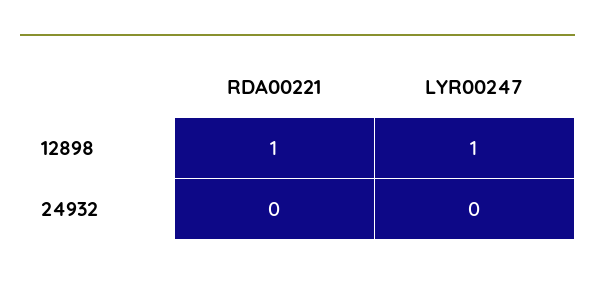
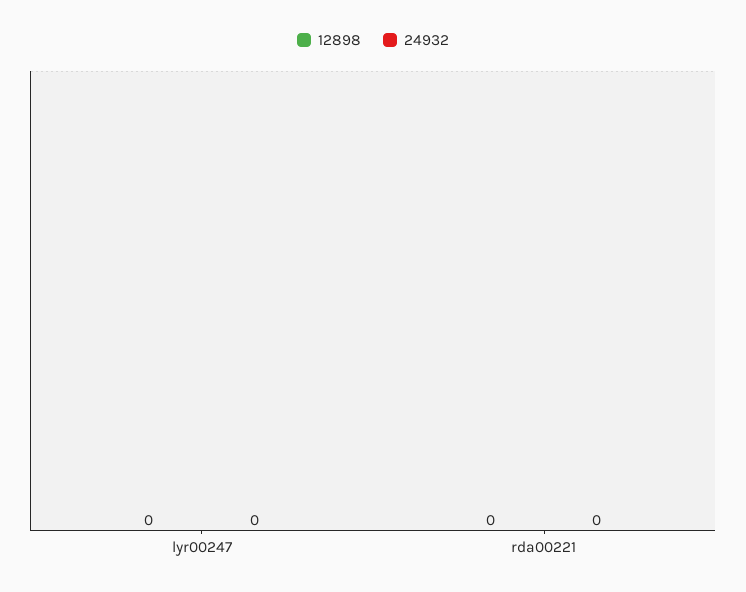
  {
    "12898": {
-     "RDA00221": 1,
+     "RDA00221": 0,
-     "LYR00247": 1
+     "LYR00247": 0
    },
    "24932": {
      "RDA00221": 0,
      "LYR00247": 0
    }
  }

